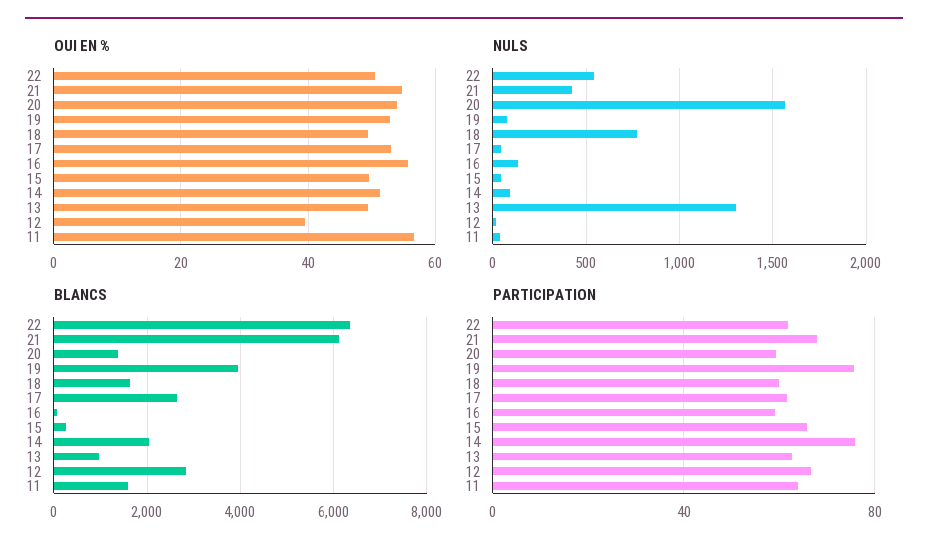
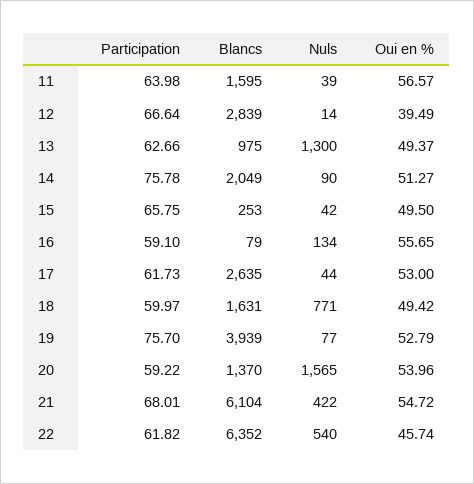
  {
    "OUI EN %": {
-     "22": 50,
+     "22": 45.74,
      "21": 54.72,
      "20": 53.96,
      "19": 52.79,
      "18": 49.42,
      "17": 53,
      "16": 55.65,
      "15": 49.5,
      "14": 51.27,
      "13": 49.37,
      "12": 39.49,
      "11": 56.57
    },
    "NULS": {
      "22": 540,
      "21": 422,
      "20": 1565,
      "19": 77,
      "18": 771,
      "17": 44,
      "16": 134,
      "15": 42,
      "14": 90,
      "13": 1300,
      "12": 14,
      "11": 39
    },
    "BLANCS": {
      "22": 6352,
      "21": 6104,
      "20": 1370,
      "19": 3939,
      "18": 1631,
      "17": 2635,
      "16": 79,
      "15": 253,
      "14": 2049,
      "13": 975,
      "12": 2839,
      "11": 1595
    },
    "PARTICIPATION": {
      "22": 61.82,
      "21": 68.01,
      "20": 59.22,
      "19": 75.7,
      "18": 59.97,
      "17": 61.73,
      "16": 59.1,
      "15": 65.75,
      "14": 75.78,
      "13": 62.66,
      "12": 66.64,
      "11": 63.98
    }
  }

